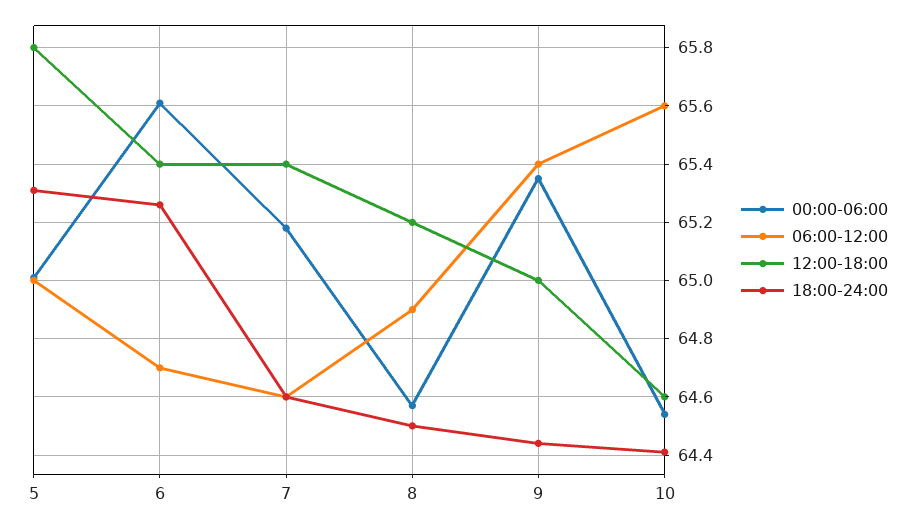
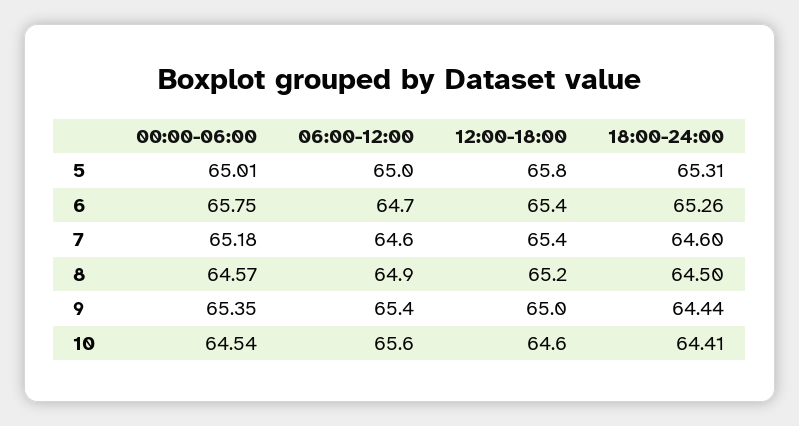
  {
    "00:00-06:00": {
      "5": 65.01,
-     "6": 65.6,
+     "6": 65.75,
      "7": 65.18,
      "8": 64.57,
      "9": 65.35,
      "10": 64.54
    },
    "06:00-12:00": {
      "5": 65,
      "6": 64.7,
      "7": 64.6,
      "8": 64.9,
      "9": 65.4,
      "10": 65.6
    },
    "12:00-18:00": {
      "5": 65.8,
      "6": 65.4,
      "7": 65.4,
      "8": 65.2,
      "9": 65,
      "10": 64.6
    },
    "18:00-24:00": {
      "5": 65.31,
      "6": 65.26,
      "7": 64.6,
      "8": 64.5,
      "9": 64.44,
      "10": 64.41
    }
  }

